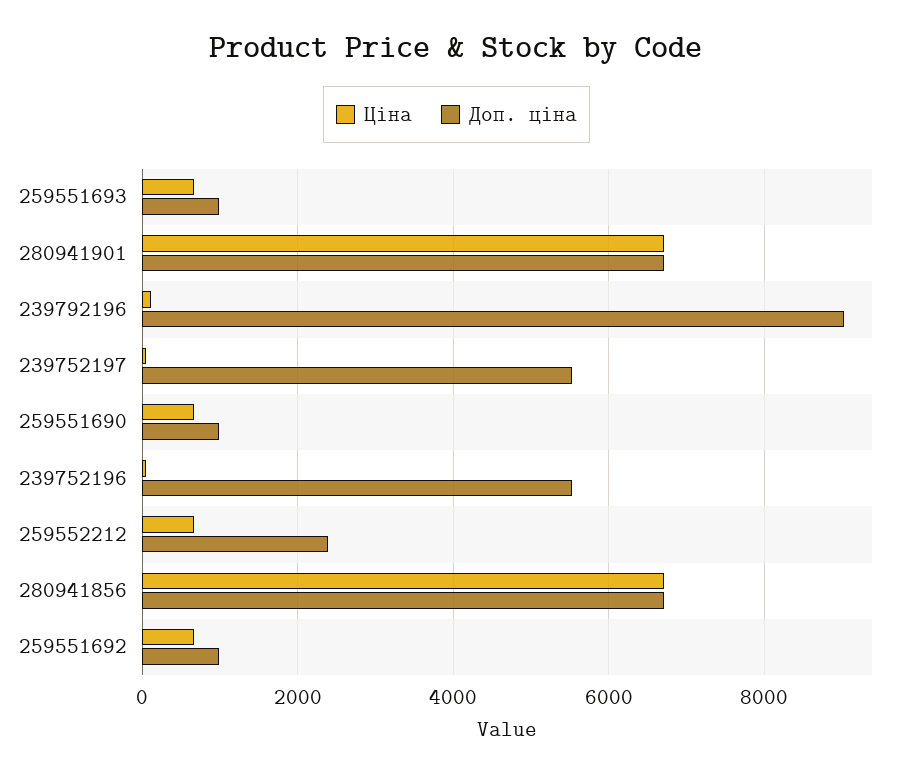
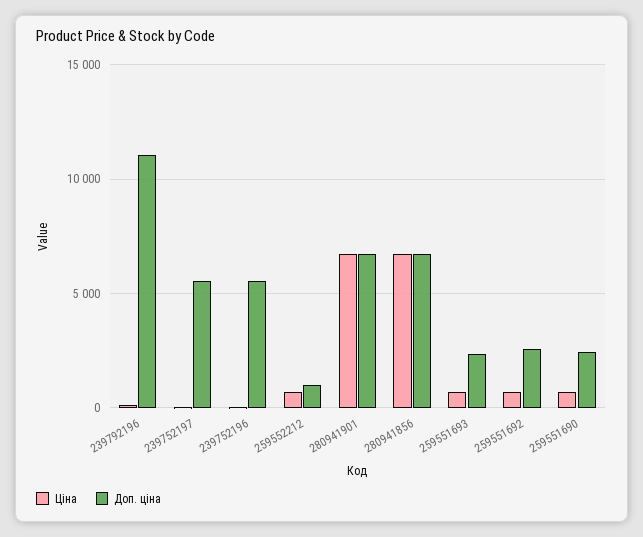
  {
    "Ціна": {
      "259551693": 600,
      "280941901": 6800,
      "239792196": 200,
      "239752197": 0,
      "259551690": 600,
      "239752196": 0,
      "259552212": 600,
      "280941856": 6800,
      "259551692": 600
    },
    "Доп. ціна": {
-     "259551693": 1000,
+     "259551693": 2500,
      "280941901": 6800,
-     "239792196": 9000,
+     "239792196": 11000,
      "239752197": 5600,
-     "259551690": 1000,
+     "259551690": 2500,
      "239752196": 5600,
-     "259552212": 2400,
+     "259552212": 1000,
      "280941856": 6800,
-     "259551692": 1000
+     "259551692": 2500
    }
  }

